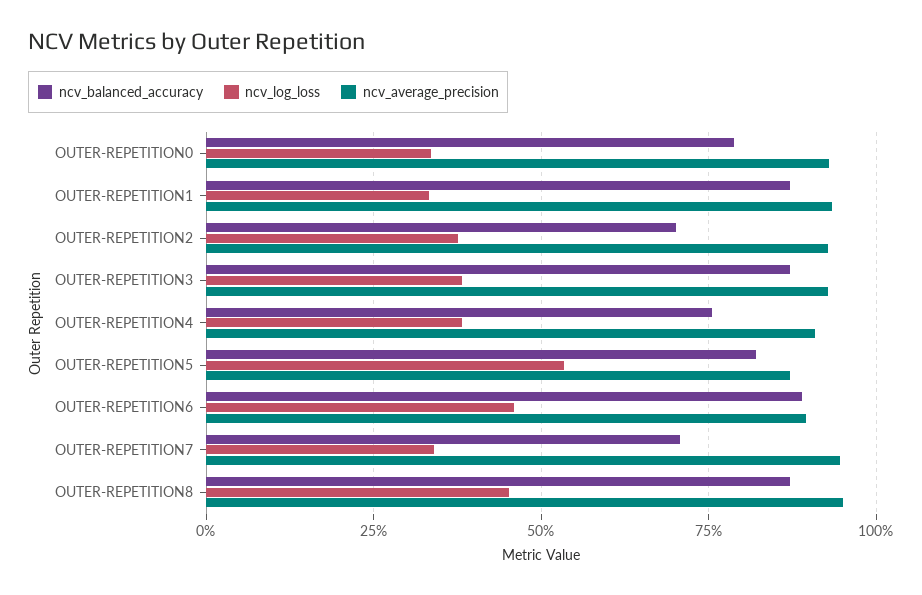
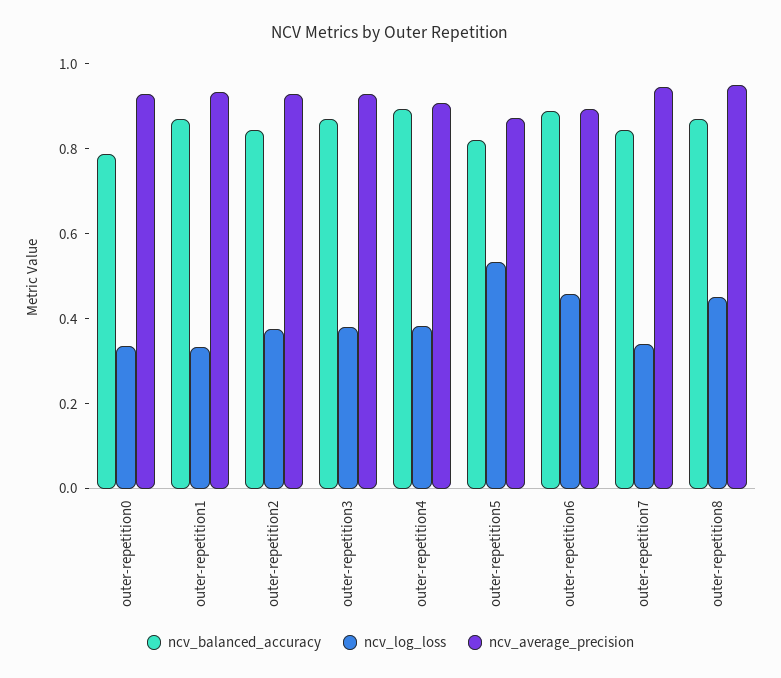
  {
    "ncv_balanced_accuracy": {
      "OUTER-REPETITION0": 0.8,
      "OUTER-REPETITION1": 0.875,
-     "OUTER-REPETITION2": 0.7,
+     "OUTER-REPETITION2": 0.85,
      "OUTER-REPETITION3": 0.875,
-     "OUTER-REPETITION4": 0.75,
+     "OUTER-REPETITION4": 0.9,
      "OUTER-REPETITION5": 0.825,
      "OUTER-REPETITION6": 0.9,
-     "OUTER-REPETITION7": 0.7,
+     "OUTER-REPETITION7": 0.85,
      "OUTER-REPETITION8": 0.875
    },
    "ncv_log_loss": {
      "OUTER-REPETITION0": 0.325,
      "OUTER-REPETITION1": 0.325,
      "OUTER-REPETITION2": 0.375,
      "OUTER-REPETITION3": 0.375,
      "OUTER-REPETITION4": 0.375,
      "OUTER-REPETITION5": 0.525,
      "OUTER-REPETITION6": 0.45,
      "OUTER-REPETITION7": 0.35,
      "OUTER-REPETITION8": 0.45
    },
    "ncv_average_precision": {
      "OUTER-REPETITION0": 0.925,
      "OUTER-REPETITION1": 0.925,
      "OUTER-REPETITION2": 0.925,
      "OUTER-REPETITION3": 0.925,
      "OUTER-REPETITION4": 0.9,
      "OUTER-REPETITION5": 0.875,
      "OUTER-REPETITION6": 0.9,
      "OUTER-REPETITION7": 0.95,
      "OUTER-REPETITION8": 0.95
    }
  }

